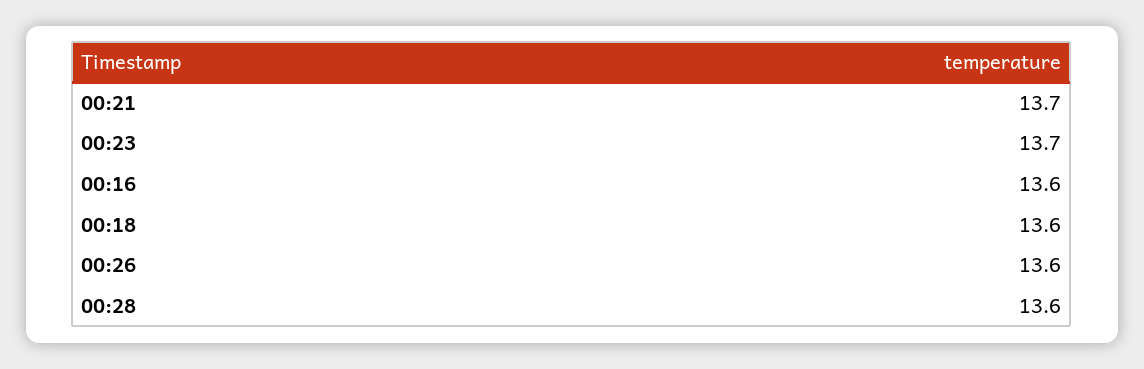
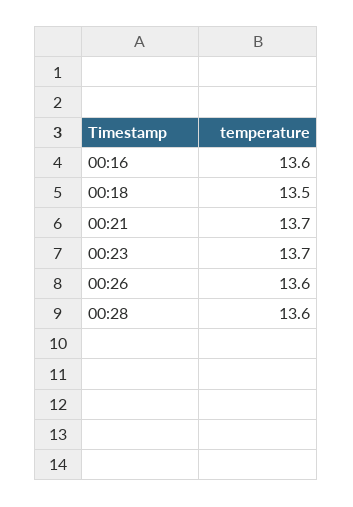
  {
    "00:21": 13.7,
    "00:23": 13.7,
    "00:16": 13.6,
-   "00:18": 13.6,
+   "00:18": 13.5,
    "00:26": 13.6,
    "00:28": 13.6
  }

